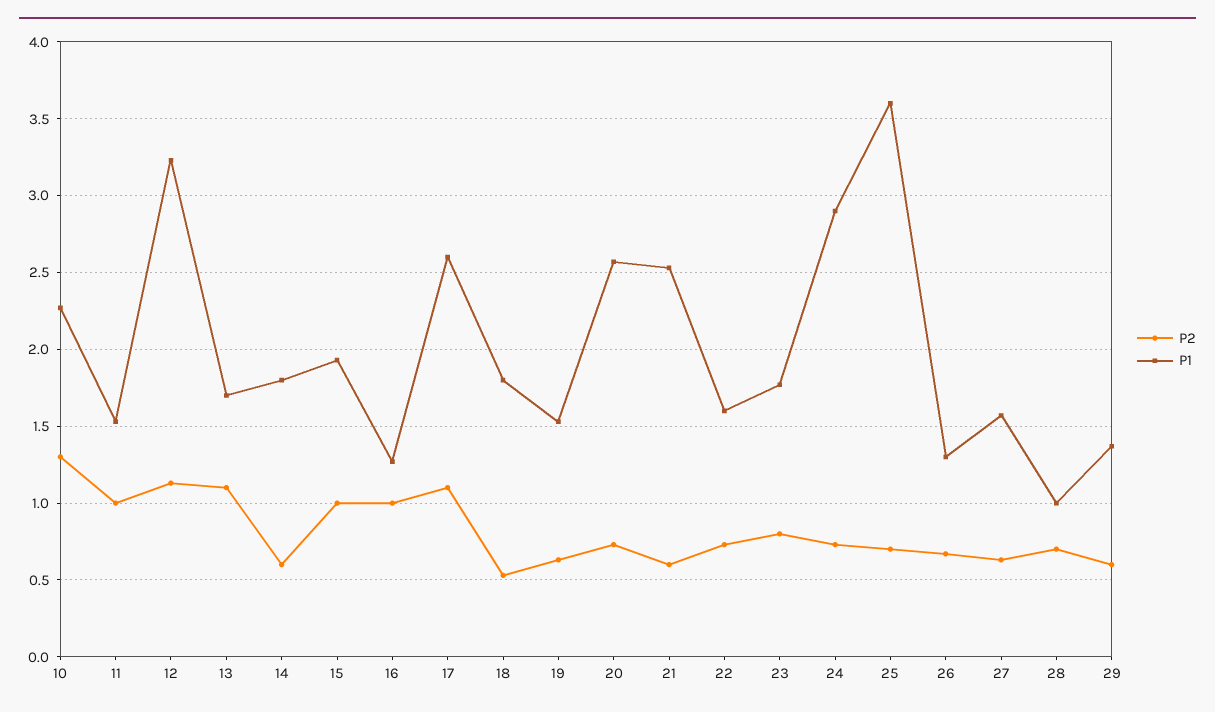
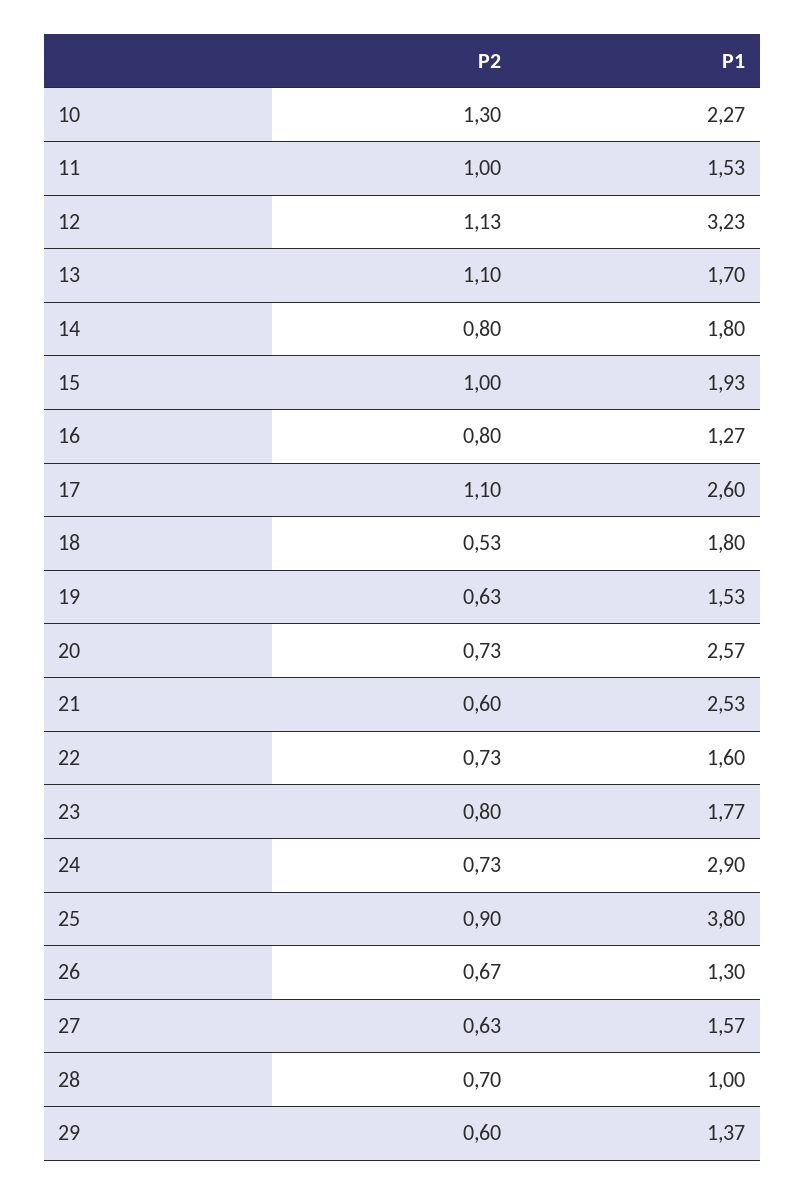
  {
    "P2": {
      "10": 1.3,
      "11": 1,
      "12": 1.13,
      "13": 1.1,
-     "14": 0.6,
+     "14": 0.8,
      "15": 1,
-     "16": 1,
+     "16": 0.8,
      "17": 1.1,
      "18": 0.53,
      "19": 0.63,
      "20": 0.73,
      "21": 0.6,
      "22": 0.73,
      "23": 0.8,
      "24": 0.73,
-     "25": 0.7,
+     "25": 0.9,
      "26": 0.67,
      "27": 0.63,
      "28": 0.7,
      "29": 0.6
    },
    "P1": {
      "10": 2.27,
      "11": 1.53,
      "12": 3.23,
      "13": 1.7,
      "14": 1.8,
      "15": 1.93,
      "16": 1.27,
      "17": 2.6,
      "18": 1.8,
      "19": 1.53,
      "20": 2.57,
      "21": 2.53,
      "22": 1.6,
      "23": 1.77,
      "24": 2.9,
-     "25": 3.6,
+     "25": 3.8,
      "26": 1.3,
      "27": 1.57,
      "28": 1,
      "29": 1.37
    }
  }

